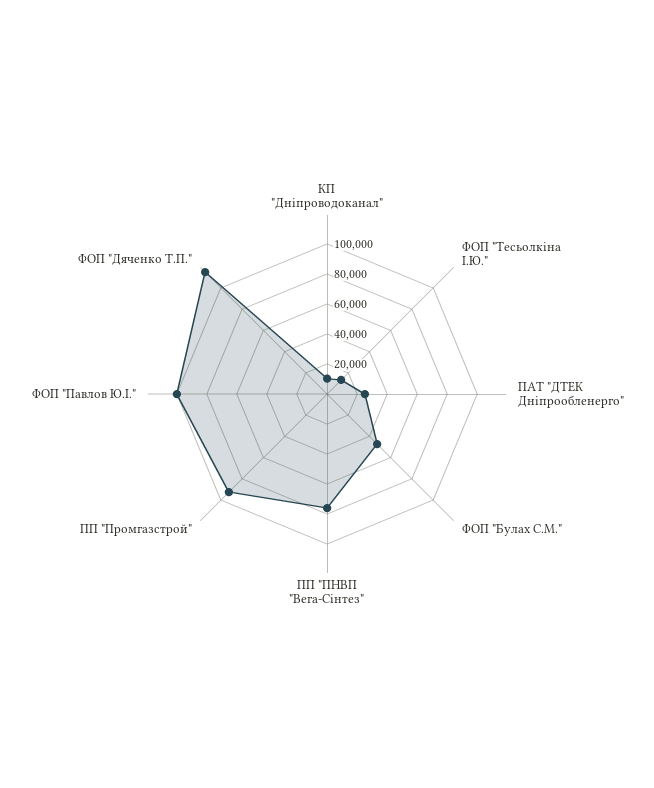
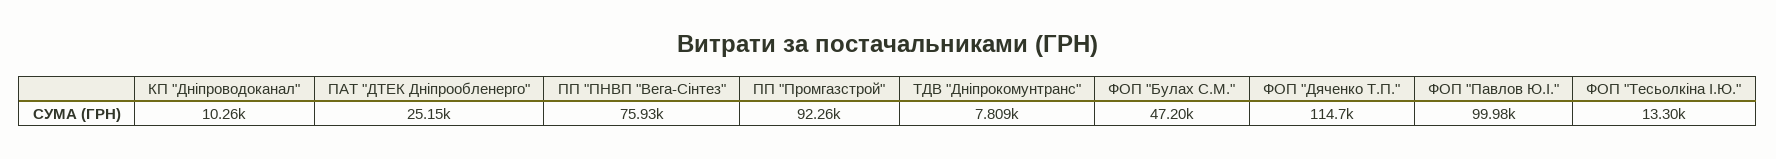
  {
    "КП \"Дніпроводоканал\"": 10260,
    "ФОП \"Тесьолкіна І.Ю.\"": 13300,
    "ПАТ \"ДТЕК Дніпрообленерго\"": 25150,
    "ФОП \"Булах С.М.\"": 47200,
    "ПП \"ПНВП \"Вега-Сінтез\"": 75930,
    "ПП \"Промгазстрой\"": 92260,
    "ФОП \"Павлов Ю.I.\"": 99980,
-   "ФОП \"Дяченко Т.П.\"": 114700
+   "ФОП \"Дяченко Т.П.\"": 114700,
+   "ТДВ \"Дніпрокомунтранс\"": 7809
  }

